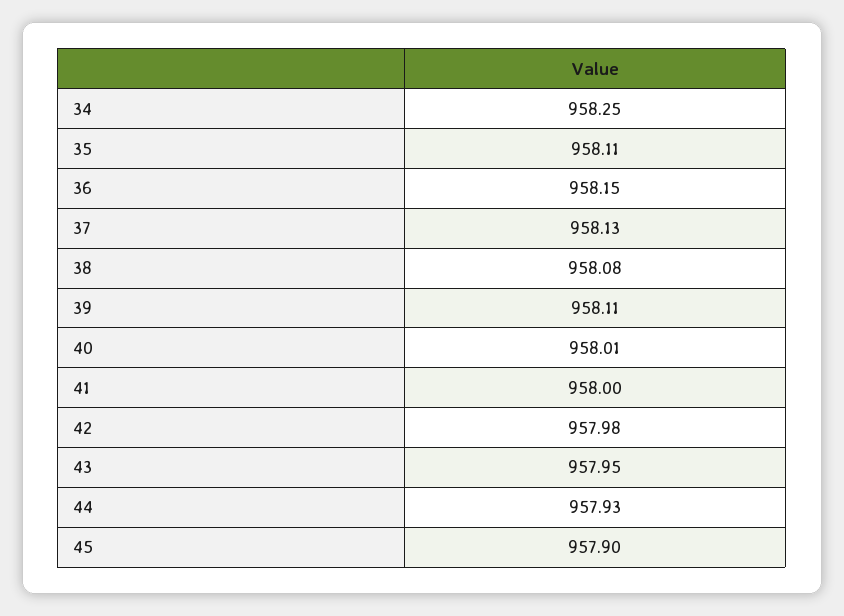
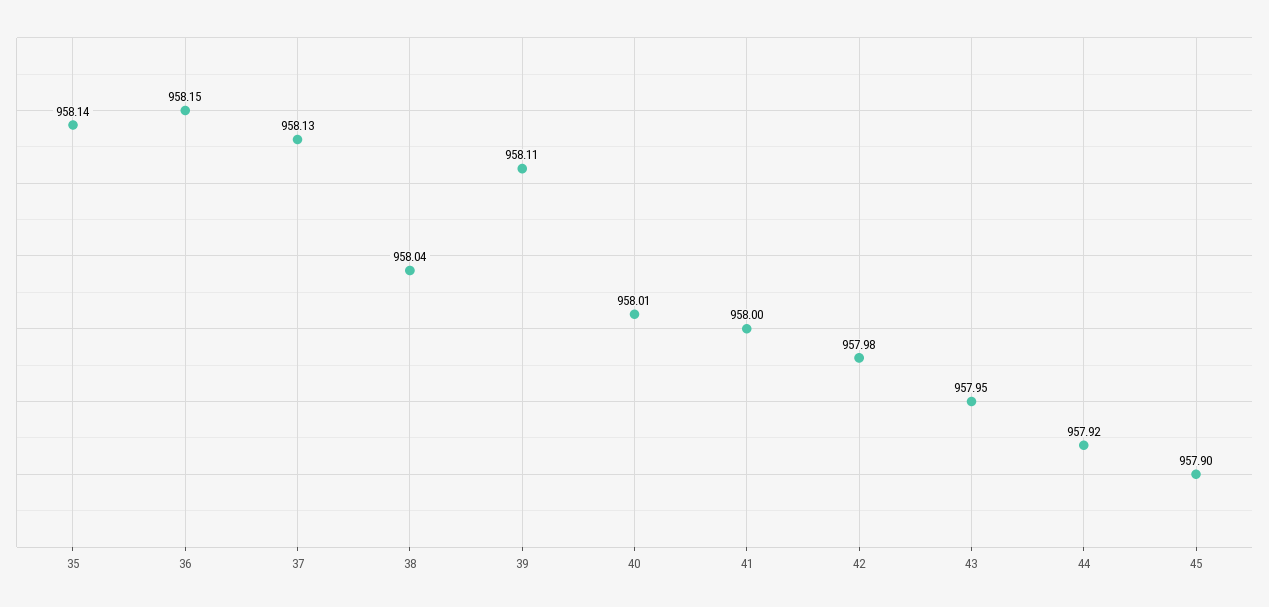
  {
-   "34": 958.25,
-   "35": 958.11,
+   "35": 958.14,
    "36": 958.15,
    "37": 958.13,
-   "38": 958.08,
+   "38": 958.04,
    "39": 958.11,
    "40": 958.01,
    "41": 958,
    "42": 957.98,
    "43": 957.95,
-   "44": 957.93,
+   "44": 957.92,
    "45": 957.9
  }

